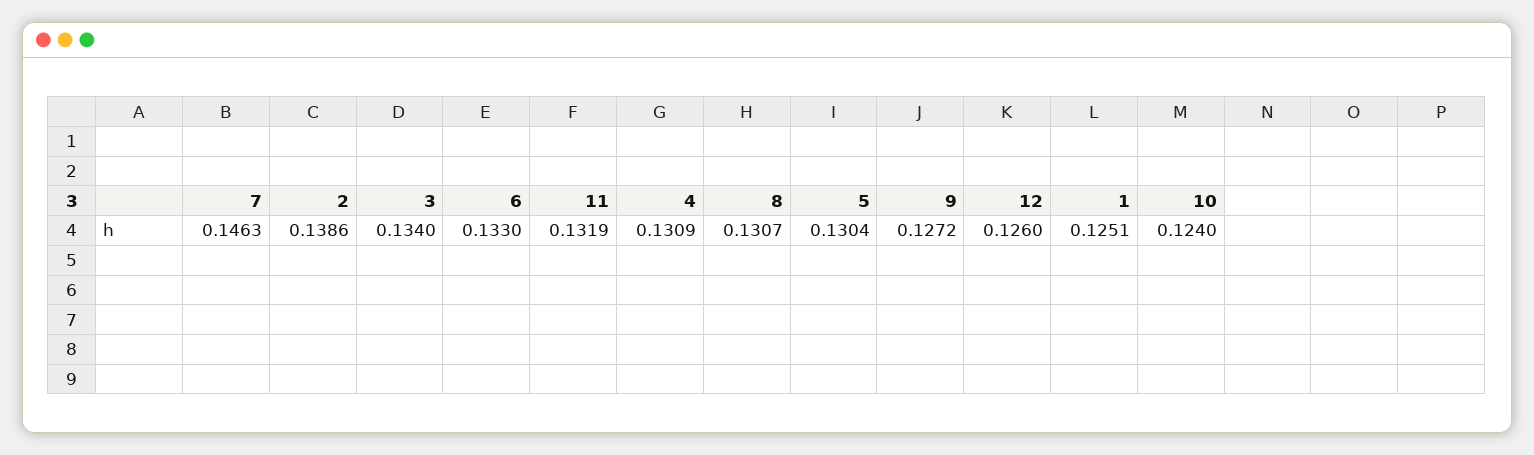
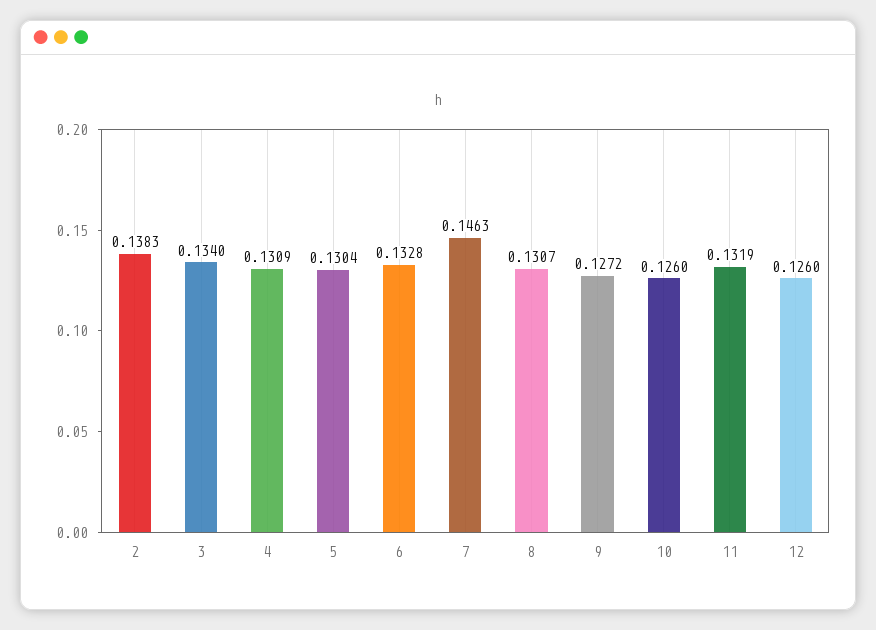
  {
    "7": 0.1463,
-   "2": 0.1386,
+   "2": 0.1383,
    "3": 0.134,
-   "6": 0.133,
+   "6": 0.1328,
    "11": 0.1319,
    "4": 0.1309,
    "8": 0.1307,
    "5": 0.1304,
    "9": 0.1272,
    "12": 0.126,
-   "1": 0.1251,
-   "10": 0.124
+   "10": 0.126
  }

